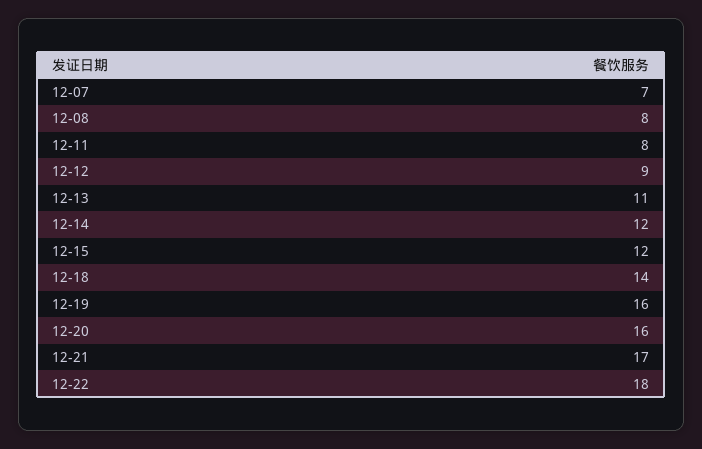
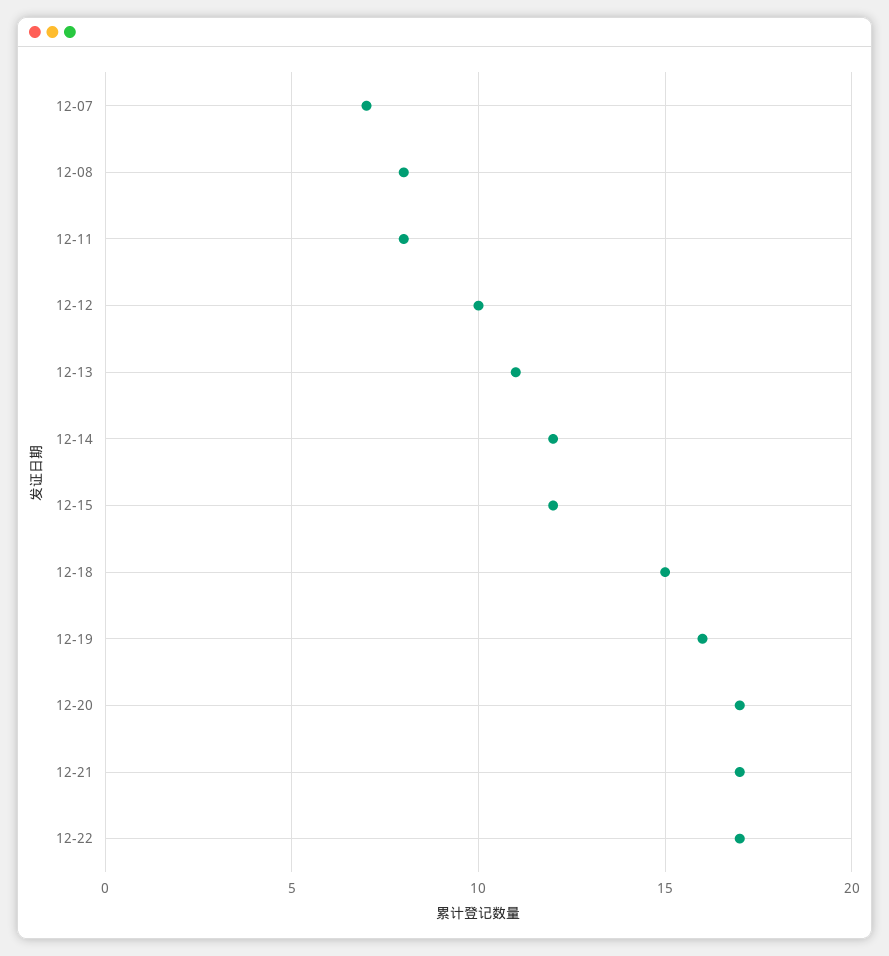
  {
    "12-07": 7,
    "12-08": 8,
    "12-11": 8,
-   "12-12": 9,
+   "12-12": 10,
    "12-13": 11,
    "12-14": 12,
    "12-15": 12,
-   "12-18": 14,
+   "12-18": 15,
    "12-19": 16,
-   "12-20": 16,
+   "12-20": 17,
    "12-21": 17,
-   "12-22": 18
+   "12-22": 17
  }

